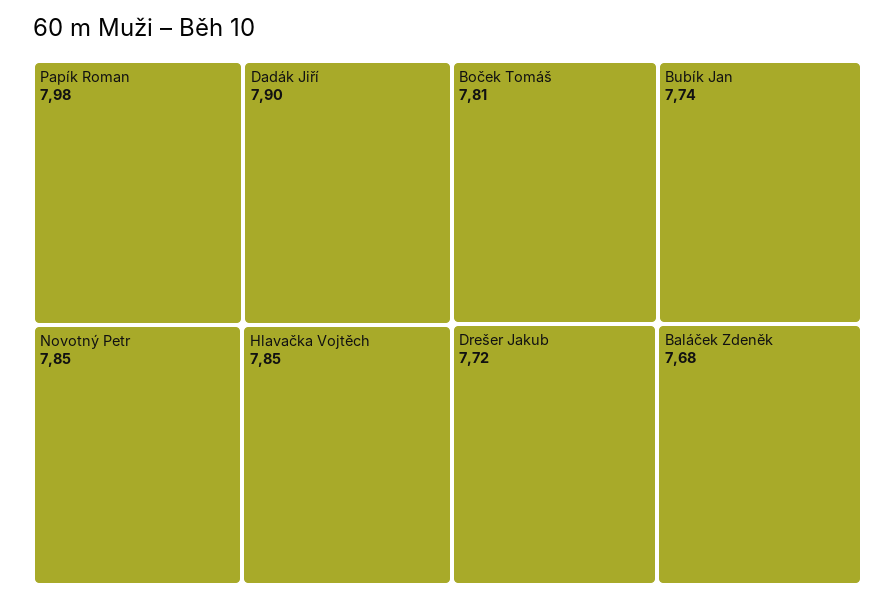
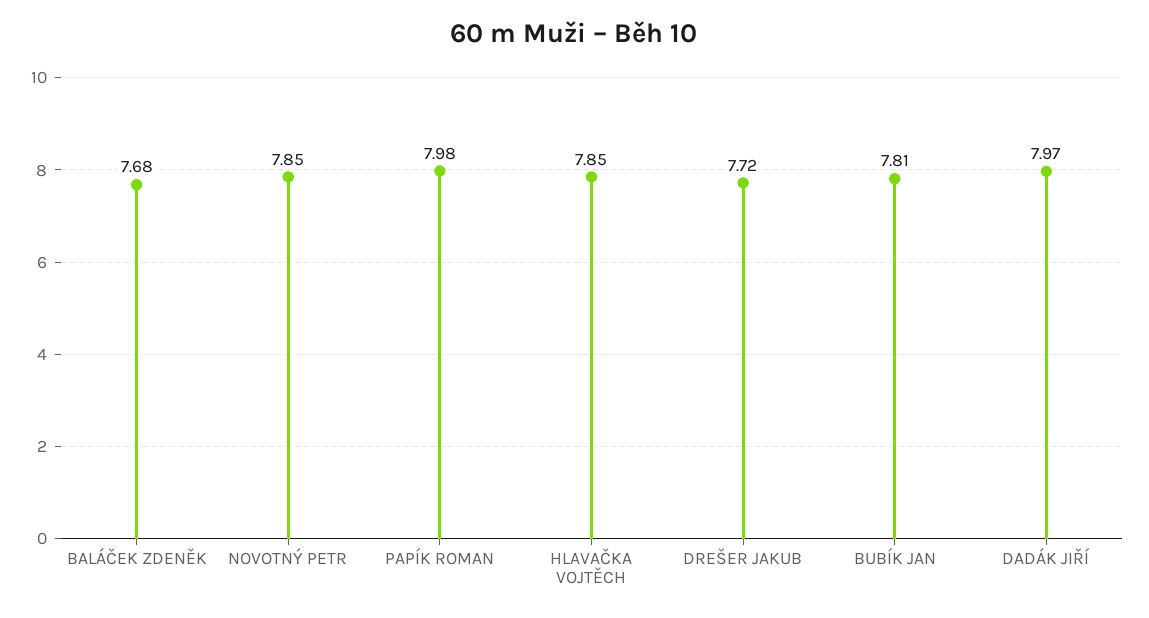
  {
    "Papík Roman": 7.98,
-   "Dadák Jiří": 7.9,
+   "Dadák Jiří": 7.97,
    "Novotný Petr": 7.85,
    "Hlavačka Vojtěch": 7.85,
-   "Boček Tomáš": 7.81,
-   "Bubík Jan": 7.74,
+   "Bubík Jan": 7.81,
    "Drešer Jakub": 7.72,
    "Baláček Zdeněk": 7.68
  }

